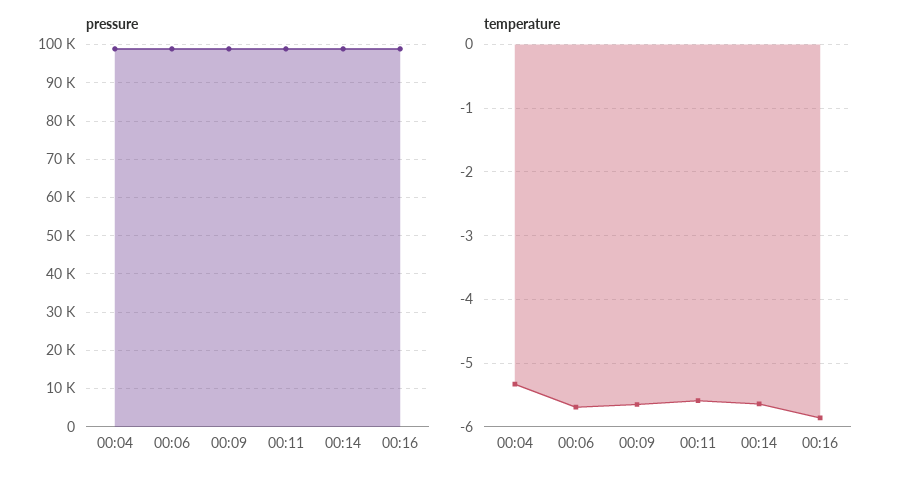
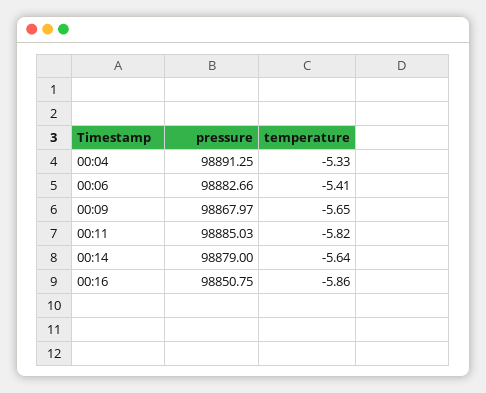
  {
    "pressure": {
      "00:04": 98891.25,
      "00:06": 98882.66,
      "00:09": 98867.97,
      "00:11": 98885.03,
      "00:14": 98879,
      "00:16": 98850.75
    },
    "temperature": {
      "00:04": -5.33,
-     "00:06": -5.7,
+     "00:06": -5.41,
      "00:09": -5.65,
-     "00:11": -5.6,
+     "00:11": -5.82,
      "00:14": -5.64,
      "00:16": -5.86
    }
  }

